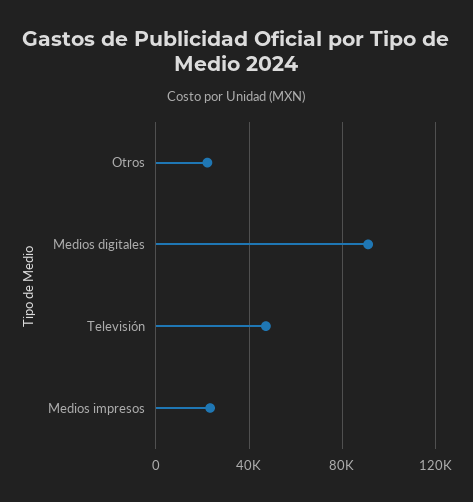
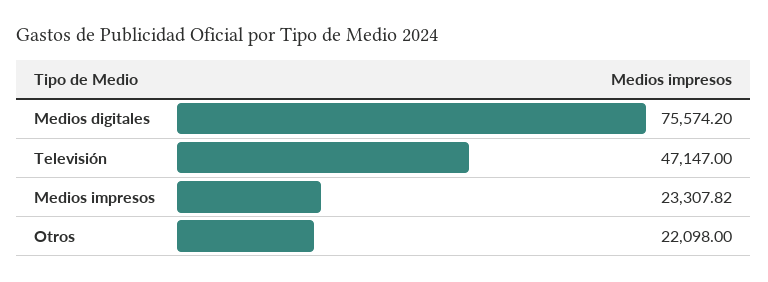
  {
    "Otros": 22098,
-   "Medios digitales": 90000,
+   "Medios digitales": 75574.2,
    "Televisión": 47147,
    "Medios impresos": 23307.82
  }

